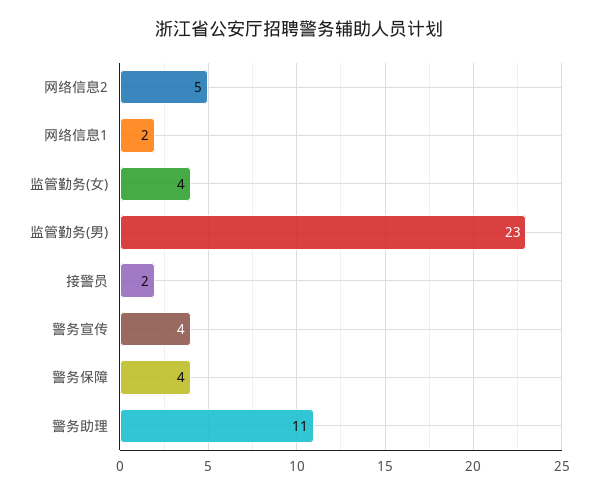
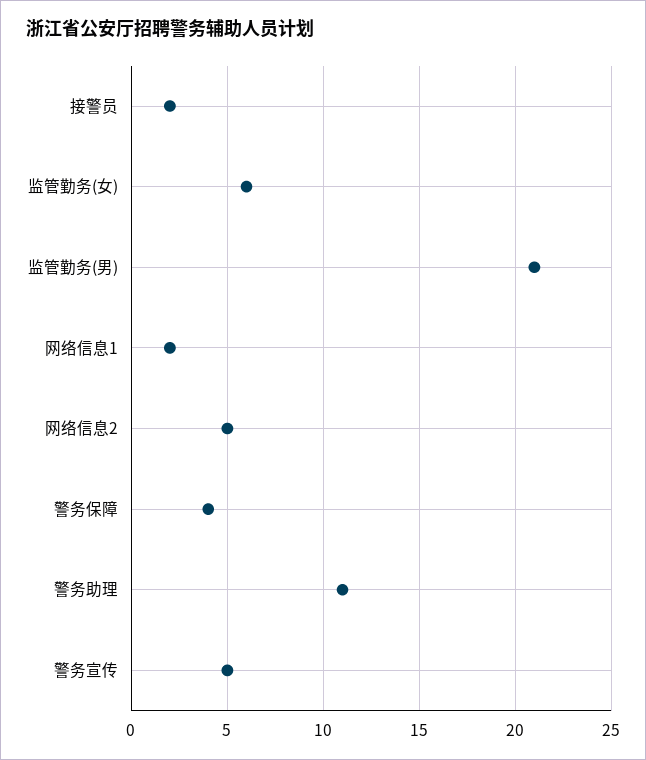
  {
    "网络信息2": 5,
    "网络信息1": 2,
-   "监管勤务(女)": 4,
+   "监管勤务(女)": 6,
-   "监管勤务(男)": 23,
+   "监管勤务(男)": 21,
    "接警员": 2,
-   "警务宣传": 4,
+   "警务宣传": 5,
    "警务保障": 4,
    "警务助理": 11
  }

